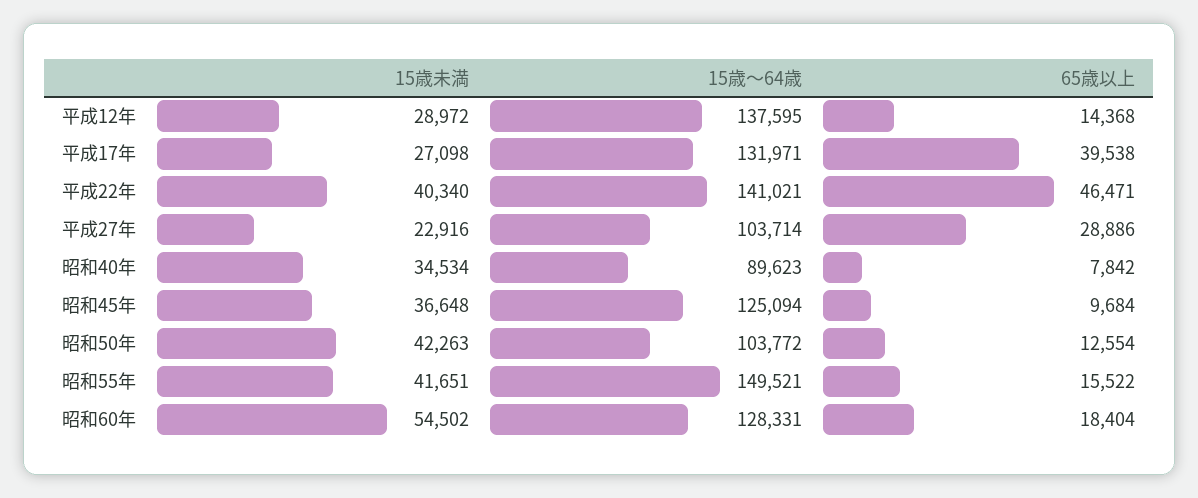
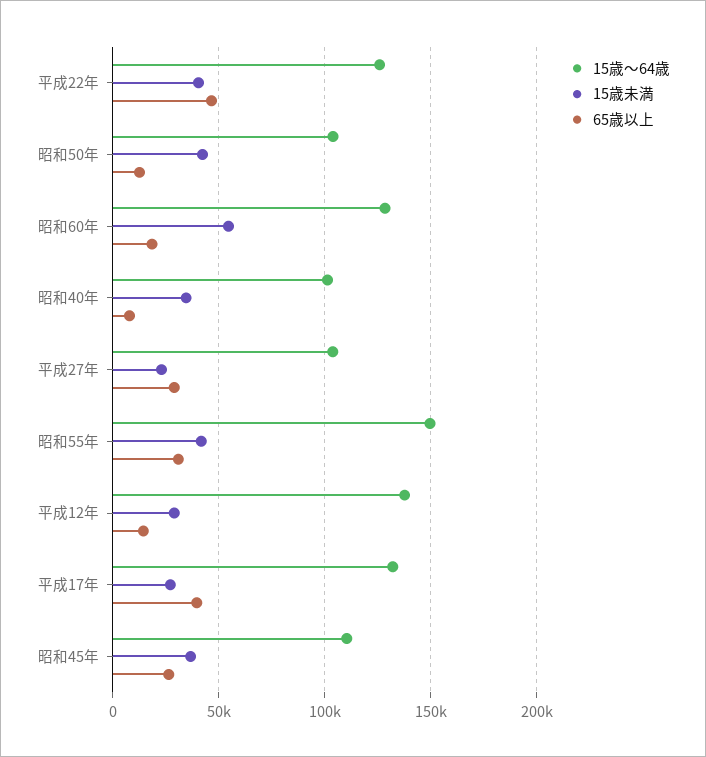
  {
    "15歳未満": {
      "平成12年": 28972,
      "平成17年": 27098,
      "平成22年": 40340,
      "平成27年": 22916,
      "昭和40年": 34534,
      "昭和45年": 36648,
      "昭和50年": 42263,
      "昭和55年": 41651,
      "昭和60年": 54502
    },
    "15歳～64歳": {
      "平成12年": 137595,
      "平成17年": 131971,
-     "平成22年": 141021,
+     "平成22年": 125000,
      "平成27年": 103714,
-     "昭和40年": 89623,
+     "昭和40年": 100000,
-     "昭和45年": 125094,
+     "昭和45年": 110000,
      "昭和50年": 103772,
      "昭和55年": 149521,
      "昭和60年": 128331
    },
    "65歳以上": {
      "平成12年": 14368,
      "平成17年": 39538,
      "平成22年": 46471,
      "平成27年": 28886,
      "昭和40年": 7842,
-     "昭和45年": 9684,
+     "昭和45年": 25000,
      "昭和50年": 12554,
-     "昭和55年": 15522,
+     "昭和55年": 30000,
      "昭和60年": 18404
    }
  }

